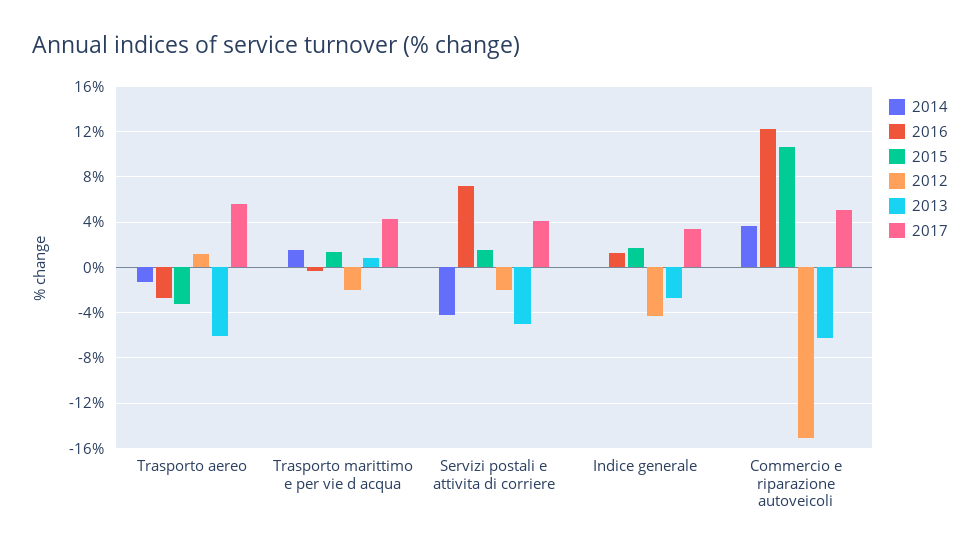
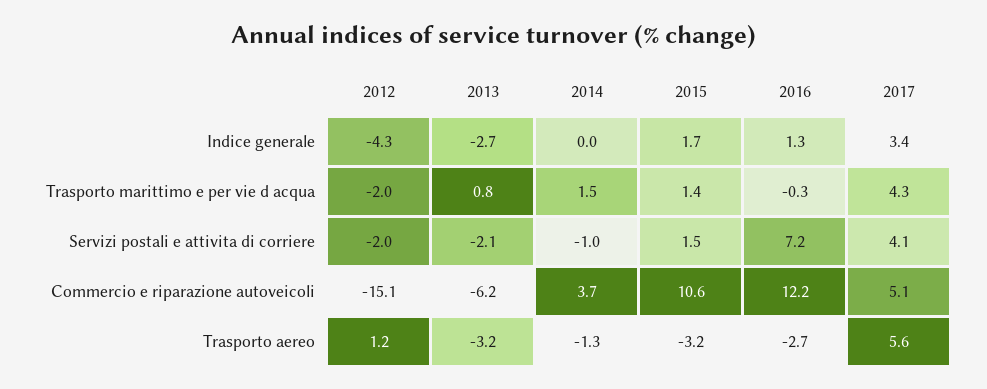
  {
    "2014": {
      "Trasporto aereo": -1.3,
      "Trasporto marittimo e per vie d acqua": 1.5,
-     "Servizi postali e attivita di corriere": -4,
+     "Servizi postali e attivita di corriere": -1,
      "Indice generale": 0,
      "Commercio e riparazione autoveicoli": 3.7
    },
    "2016": {
      "Trasporto aereo": -2.7,
      "Trasporto marittimo e per vie d acqua": -0.3,
      "Servizi postali e attivita di corriere": 7.2,
      "Indice generale": 1.3,
      "Commercio e riparazione autoveicoli": 12.2
    },
    "2015": {
      "Trasporto aereo": -3.2,
      "Trasporto marittimo e per vie d acqua": 1.4,
      "Servizi postali e attivita di corriere": 1.5,
      "Indice generale": 1.7,
      "Commercio e riparazione autoveicoli": 10.6
    },
    "2012": {
      "Trasporto aereo": 1.2,
      "Trasporto marittimo e per vie d acqua": -2,
      "Servizi postali e attivita di corriere": -2,
      "Indice generale": -4.3,
      "Commercio e riparazione autoveicoli": -15.1
    },
    "2013": {
-     "Trasporto aereo": -6,
+     "Trasporto aereo": -3.2,
      "Trasporto marittimo e per vie d acqua": 0.8,
-     "Servizi postali e attivita di corriere": -5,
+     "Servizi postali e attivita di corriere": -2.1,
      "Indice generale": -2.7,
      "Commercio e riparazione autoveicoli": -6.2
    },
    "2017": {
      "Trasporto aereo": 5.6,
      "Trasporto marittimo e per vie d acqua": 4.3,
      "Servizi postali e attivita di corriere": 4.1,
      "Indice generale": 3.4,
      "Commercio e riparazione autoveicoli": 5.1
    }
  }

